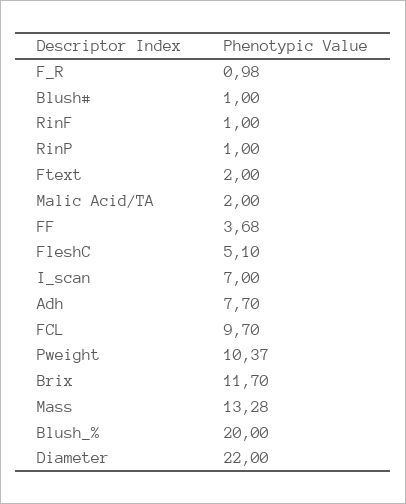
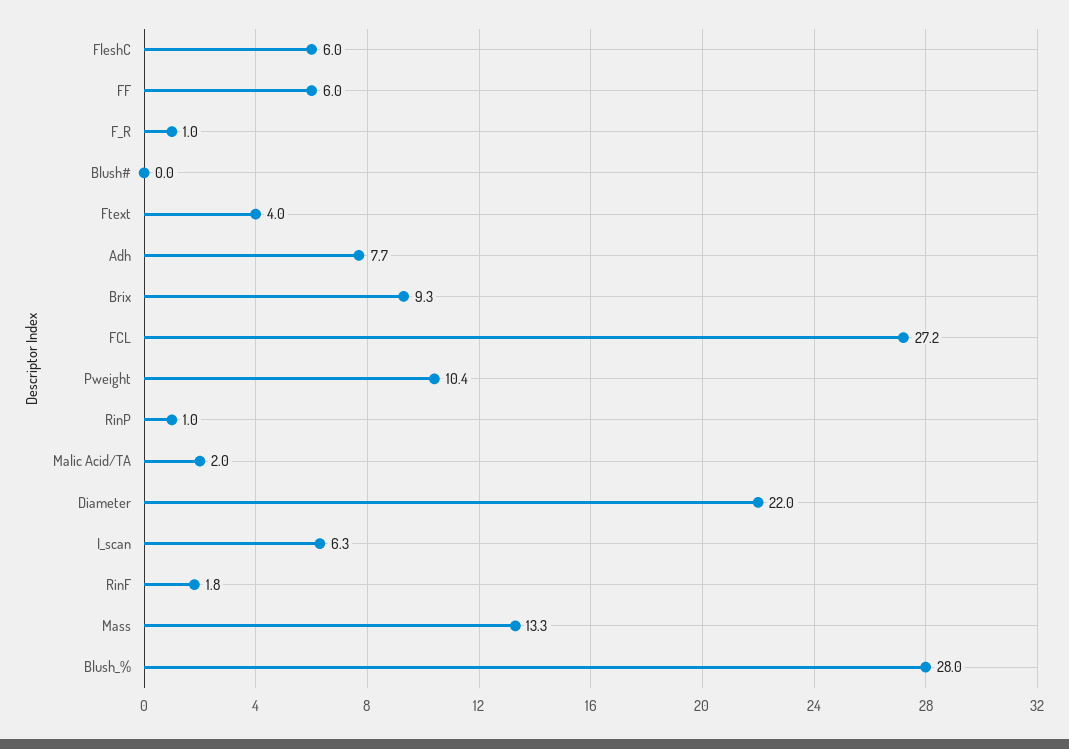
  {
    "F_R": 0.98,
-   "Blush#": 1,
+   "Blush#": 0,
-   "RinF": 1,
+   "RinF": 1.8,
    "RinP": 1,
-   "Ftext": 2,
+   "Ftext": 4,
    "Malic Acid/TA": 2,
-   "FF": 3.68,
+   "FF": 6,
-   "FleshC": 5.1,
+   "FleshC": 6,
-   "I_scan": 7,
+   "I_scan": 6.3,
    "Adh": 7.7,
-   "FCL": 9.7,
+   "FCL": 27.2,
    "Pweight": 10.37,
-   "Brix": 11.7,
+   "Brix": 9.3,
    "Mass": 13.28,
-   "Blush_%": 20,
+   "Blush_%": 28,
    "Diameter": 22
  }

